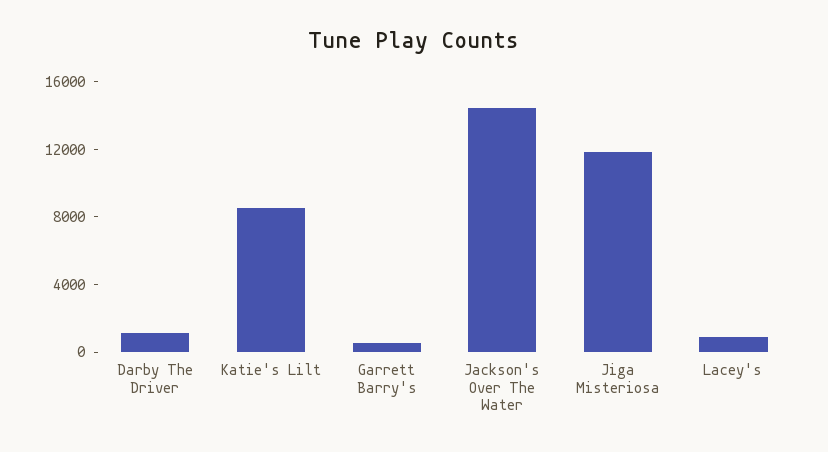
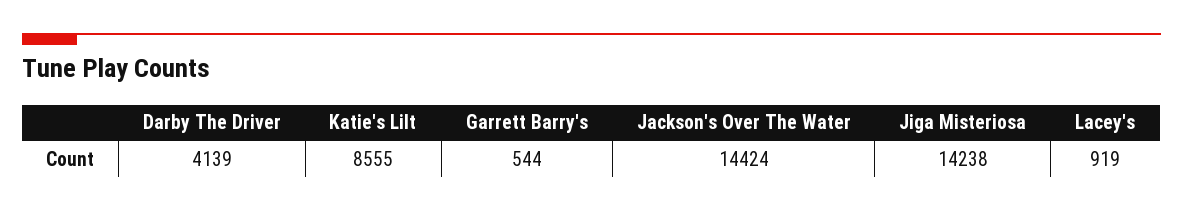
  {
-   "Darby The Driver": 1000,
+   "Darby The Driver": 4139,
    "Katie's Lilt": 8555,
    "Garrett Barry's": 544,
    "Jackson's Over The Water": 14424,
-   "Jiga Misteriosa": 12000,
+   "Jiga Misteriosa": 14238,
    "Lacey's": 919
  }

